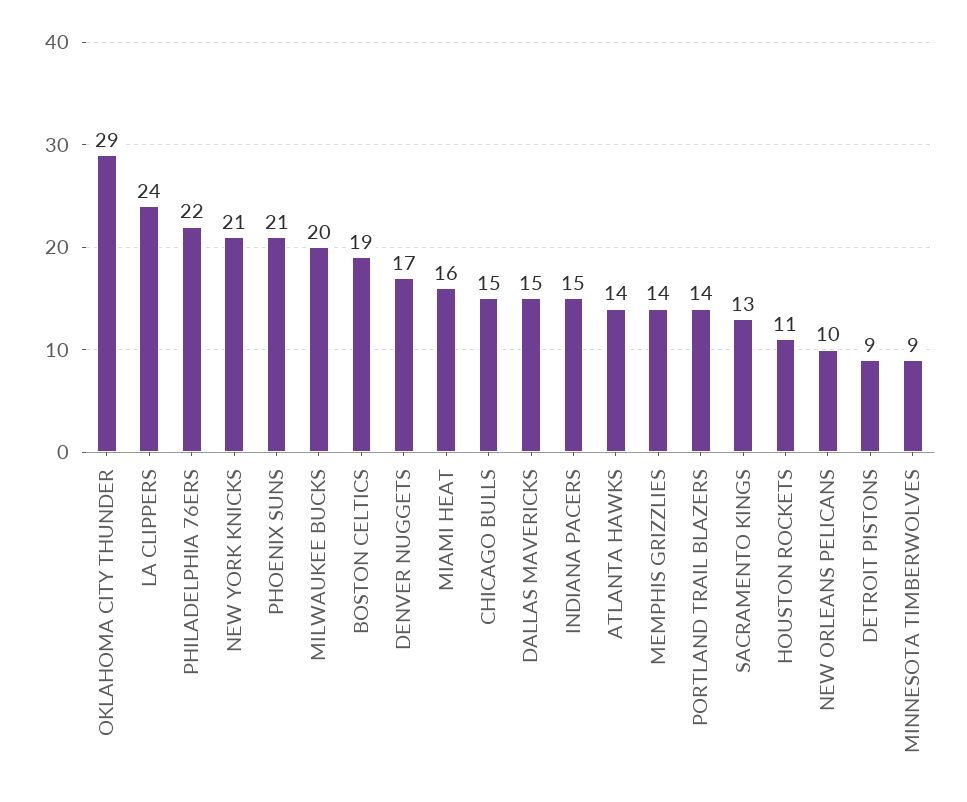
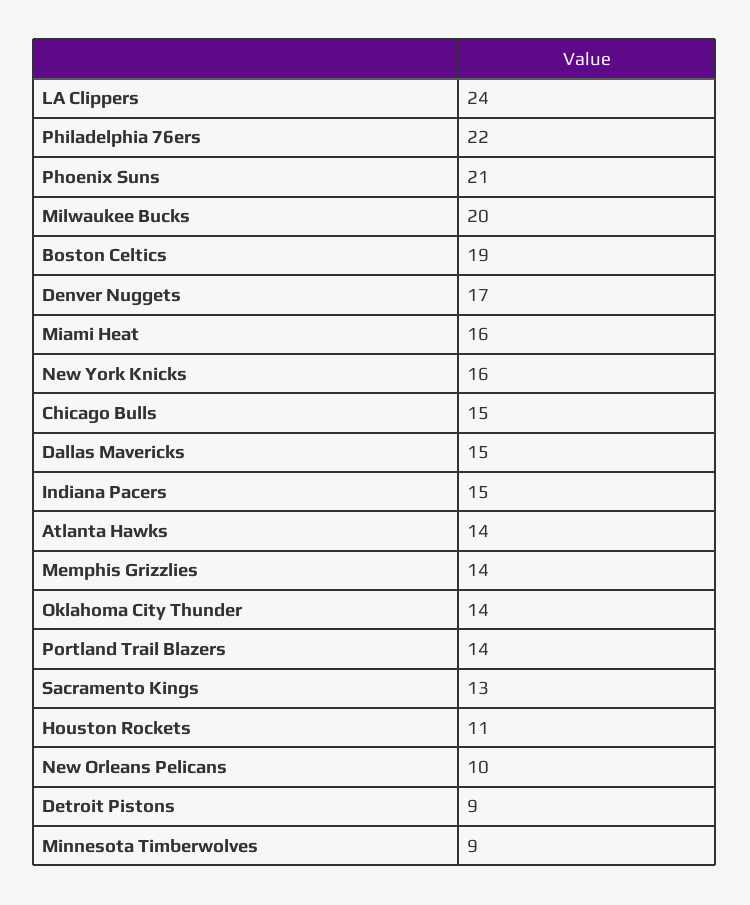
  {
-   "OKLAHOMA CITY THUNDER": 29,
+   "OKLAHOMA CITY THUNDER": 14,
    "LA CLIPPERS": 24,
    "PHILADELPHIA 76ERS": 22,
-   "NEW YORK KNICKS": 21,
+   "NEW YORK KNICKS": 16,
    "PHOENIX SUNS": 21,
    "MILWAUKEE BUCKS": 20,
    "BOSTON CELTICS": 19,
    "DENVER NUGGETS": 17,
    "MIAMI HEAT": 16,
    "CHICAGO BULLS": 15,
    "DALLAS MAVERICKS": 15,
    "INDIANA PACERS": 15,
    "ATLANTA HAWKS": 14,
    "MEMPHIS GRIZZLIES": 14,
    "PORTLAND TRAIL BLAZERS": 14,
    "SACRAMENTO KINGS": 13,
    "HOUSTON ROCKETS": 11,
    "NEW ORLEANS PELICANS": 10,
    "DETROIT PISTONS": 9,
    "MINNESOTA TIMBERWOLVES": 9
  }

